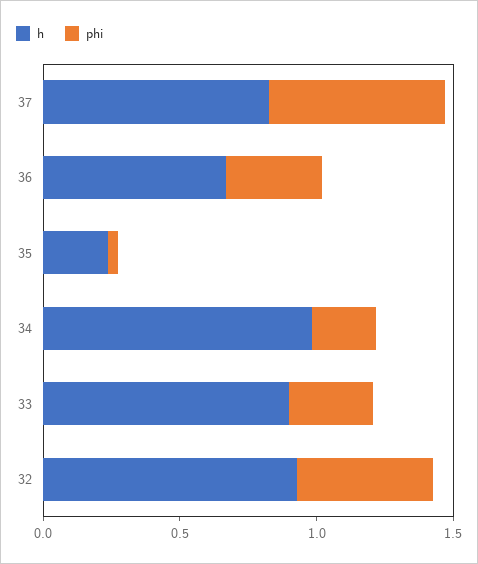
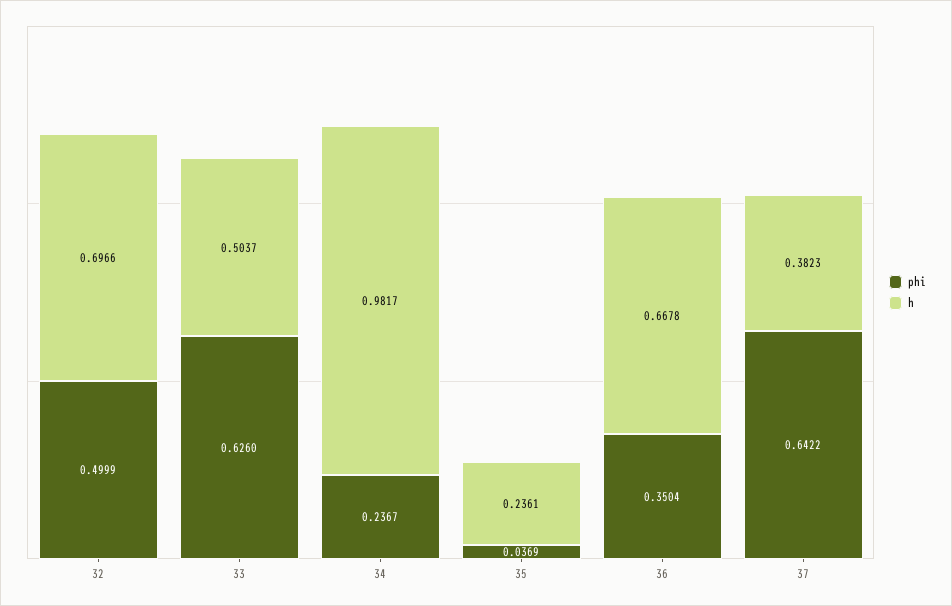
  {
    "h": {
-     "37": 0.8,
+     "37": 0.3823,
      "36": 0.6678,
      "35": 0.2361,
      "34": 0.9817,
-     "33": 0.9,
+     "33": 0.5037,
-     "32": 0.9
+     "32": 0.6966
    },
    "phi": {
      "37": 0.6422,
      "36": 0.3504,
      "35": 0.0369,
      "34": 0.2367,
-     "33": 0.3,
+     "33": 0.626,
      "32": 0.4999
    }
  }

